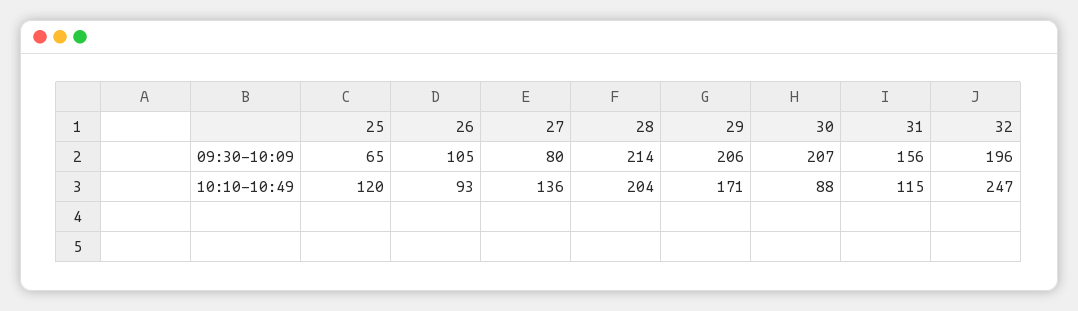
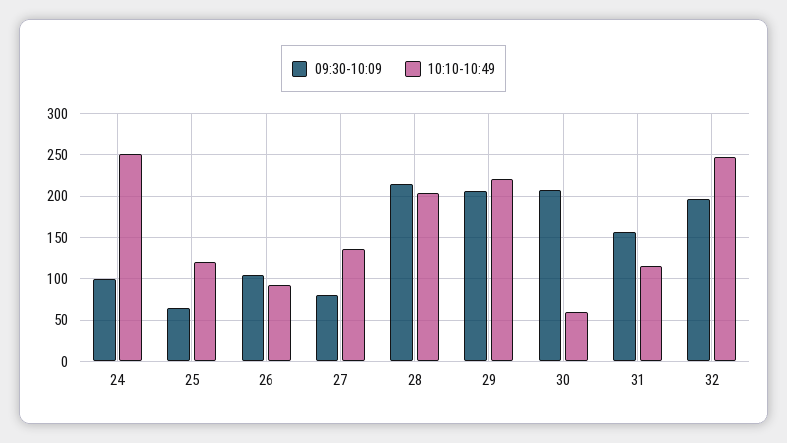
  {
    "09:30-10:09": {
      "25": 65,
      "26": 105,
      "27": 80,
      "28": 214,
      "29": 206,
      "30": 207,
      "31": 156,
-     "32": 196
+     "32": 196,
+     "24": 100
    },
    "10:10-10:49": {
      "25": 120,
      "26": 93,
      "27": 136,
      "28": 204,
-     "29": 171,
+     "29": 220,
-     "30": 88,
+     "30": 60,
      "31": 115,
-     "32": 247
+     "32": 247,
+     "24": 250
    }
  }

